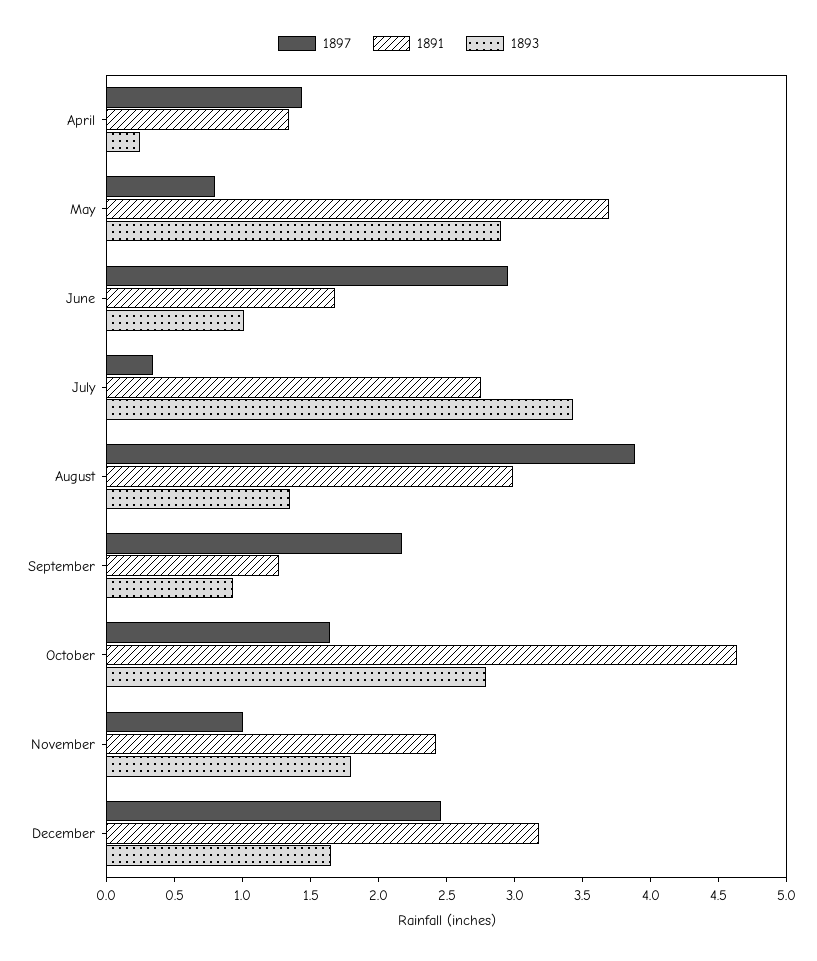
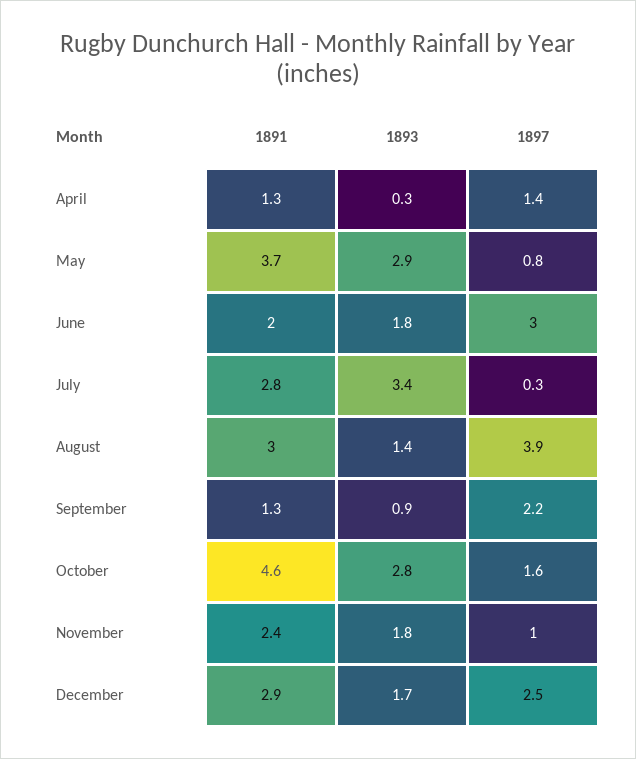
  {
    "1897": {
      "April": 1.4,
      "May": 0.8,
      "June": 3,
      "July": 0.3,
      "August": 3.9,
      "September": 2.2,
      "October": 1.6,
      "November": 1,
      "December": 2.5
    },
    "1891": {
      "April": 1.3,
      "May": 3.7,
-     "June": 1.7,
+     "June": 2,
      "July": 2.8,
      "August": 3,
      "September": 1.3,
      "October": 4.6,
      "November": 2.4,
-     "December": 3.2
+     "December": 2.9
    },
    "1893": {
      "April": 0.3,
      "May": 2.9,
-     "June": 1,
+     "June": 1.8,
      "July": 3.4,
      "August": 1.4,
      "September": 0.9,
      "October": 2.8,
      "November": 1.8,
      "December": 1.7
    }
  }

